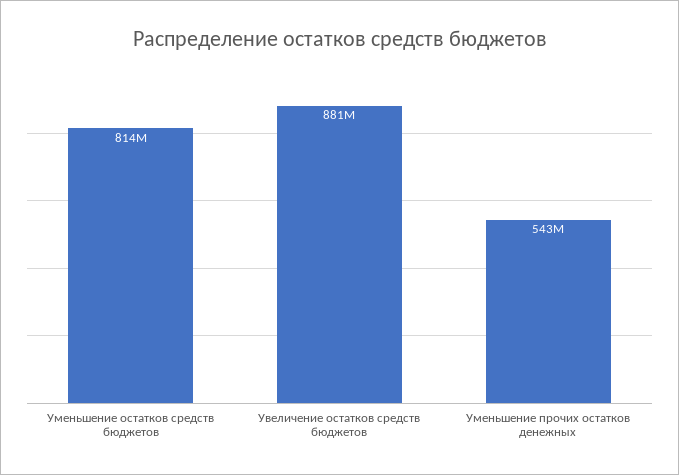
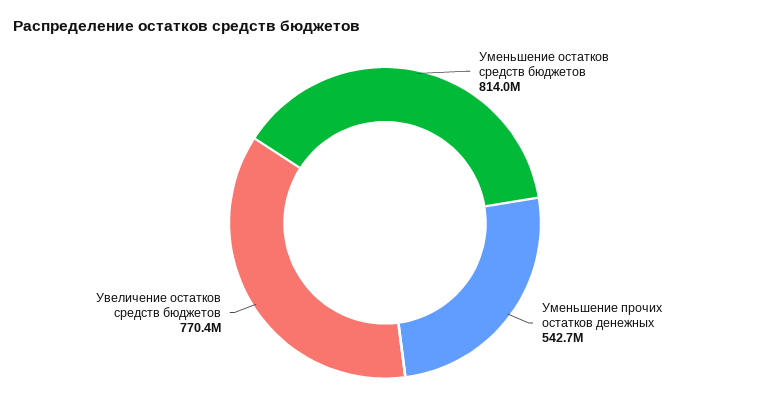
  {
    "Уменьшение остатков средств бюджетов": 814000000,
-   "Увеличение остатков средств бюджетов": 881000000,
+   "Увеличение остатков средств бюджетов": 770400000,
    "Уменьшение прочих остатков денежных": 542700000
  }

